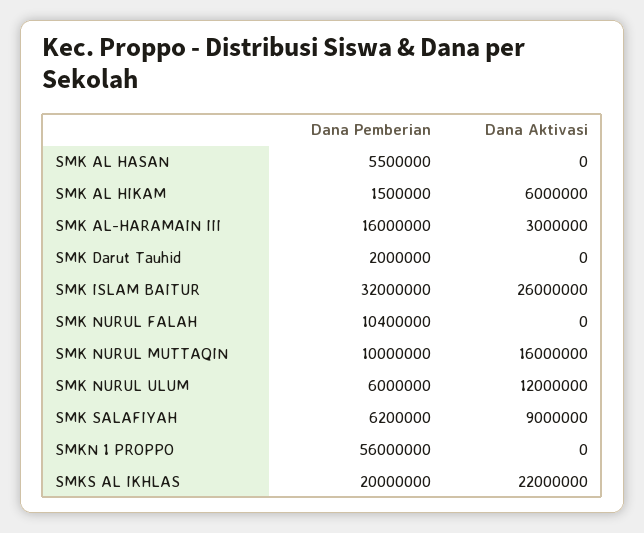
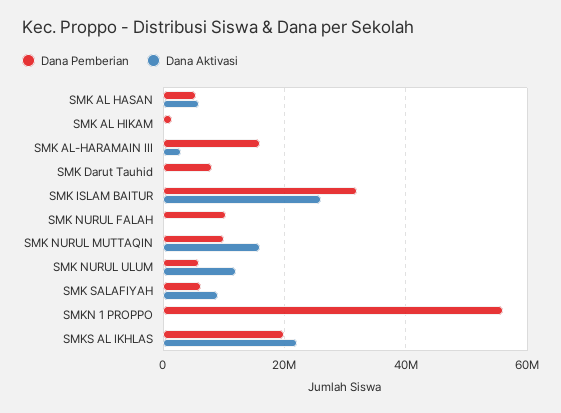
  {
    "Dana Pemberian": {
      "SMK AL HASAN": 5500000,
      "SMK AL HIKAM": 1500000,
      "SMK AL-HARAMAIN III": 16000000,
-     "SMK Darut Tauhid": 2000000,
+     "SMK Darut Tauhid": 8000000,
      "SMK ISLAM BAITUR": 32000000,
      "SMK NURUL FALAH": 10400000,
      "SMK NURUL MUTTAQIN": 10000000,
      "SMK NURUL ULUM": 6000000,
      "SMK SALAFIYAH": 6200000,
      "SMKN 1 PROPPO": 56000000,
      "SMKS AL IKHLAS": 20000000
    },
    "Dana Aktivasi": {
-     "SMK AL HASAN": 0,
+     "SMK AL HASAN": 6000000,
-     "SMK AL HIKAM": 6000000,
+     "SMK AL HIKAM": 0,
      "SMK AL-HARAMAIN III": 3000000,
      "SMK Darut Tauhid": 0,
      "SMK ISLAM BAITUR": 26000000,
      "SMK NURUL FALAH": 0,
      "SMK NURUL MUTTAQIN": 16000000,
      "SMK NURUL ULUM": 12000000,
      "SMK SALAFIYAH": 9000000,
      "SMKN 1 PROPPO": 0,
      "SMKS AL IKHLAS": 22000000
    }
  }

